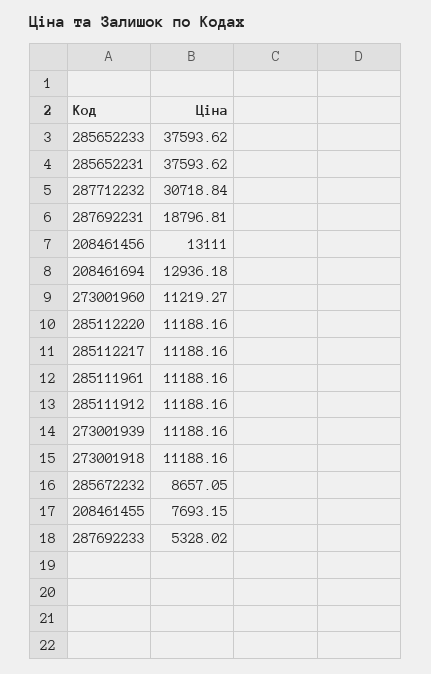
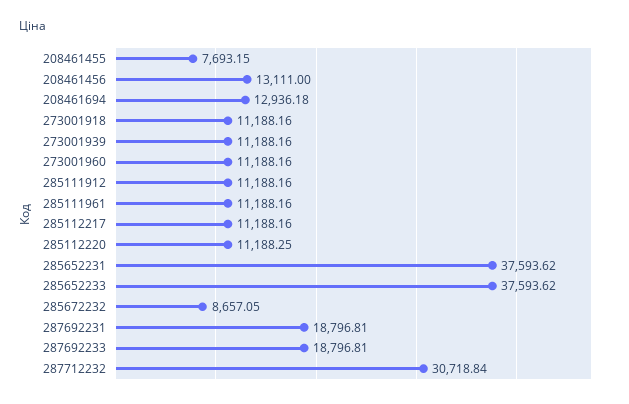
  {
    "285652233": 37593.62,
    "285652231": 37593.62,
    "287712232": 30718.84,
    "287692231": 18796.81,
    "208461456": 13111,
    "208461694": 12936.18,
-   "273001960": 11219.27,
+   "273001960": 11188.16,
-   "285112220": 11188.16,
+   "285112220": 11188.25,
    "285112217": 11188.16,
    "285111961": 11188.16,
    "285111912": 11188.16,
    "273001939": 11188.16,
    "273001918": 11188.16,
    "285672232": 8657.05,
    "208461455": 7693.15,
-   "287692233": 5328.02
+   "287692233": 18796.81
  }

